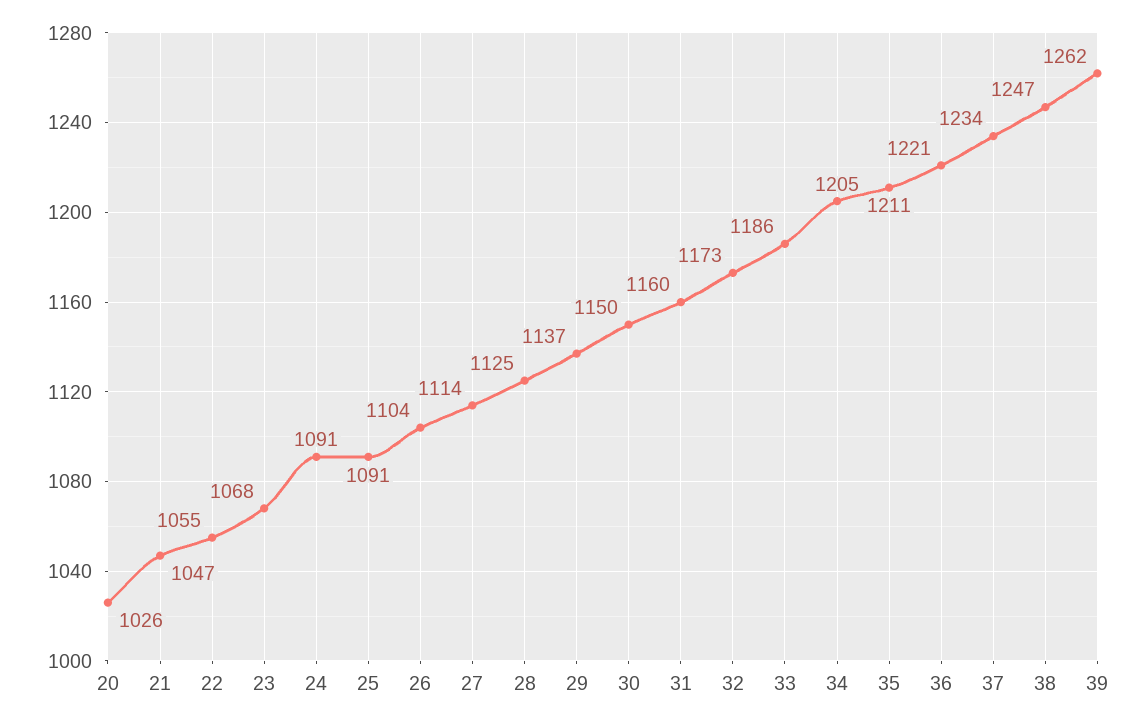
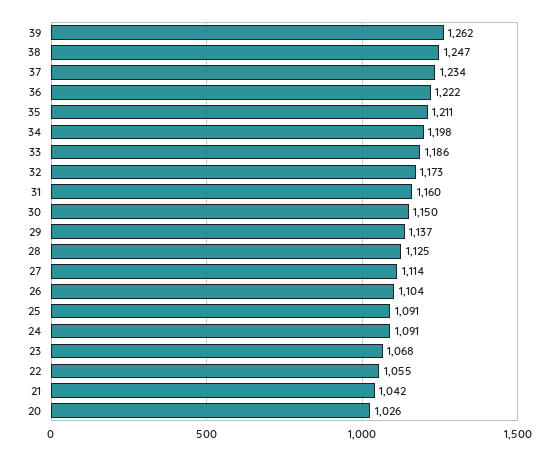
  {
    "20": 1026,
-   "21": 1047,
+   "21": 1042,
    "22": 1055,
    "23": 1068,
    "24": 1091,
    "25": 1091,
    "26": 1104,
    "27": 1114,
    "28": 1125,
    "29": 1137,
    "30": 1150,
    "31": 1160,
    "32": 1173,
    "33": 1186,
-   "34": 1205,
+   "34": 1198,
    "35": 1211,
-   "36": 1221,
+   "36": 1222,
    "37": 1234,
    "38": 1247,
    "39": 1262
  }

